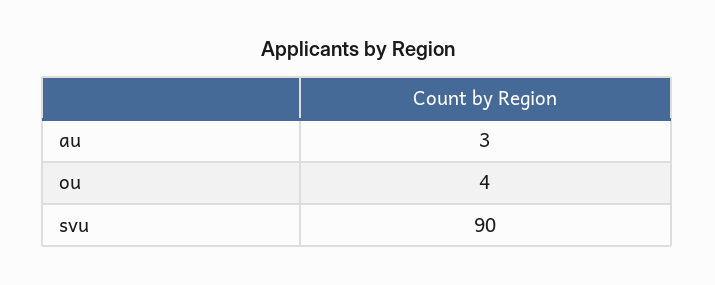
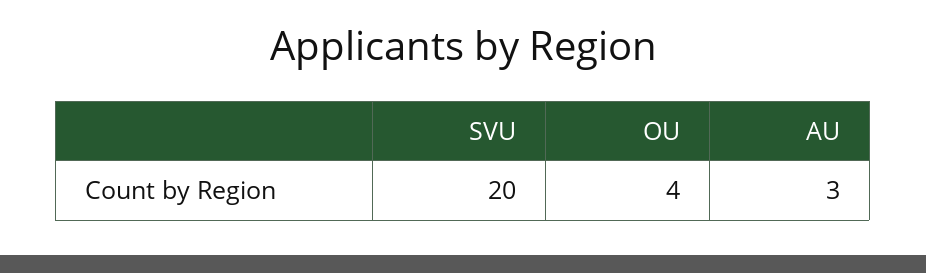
  {
    "au": 3,
    "ou": 4,
-   "svu": 90
+   "svu": 20
  }

